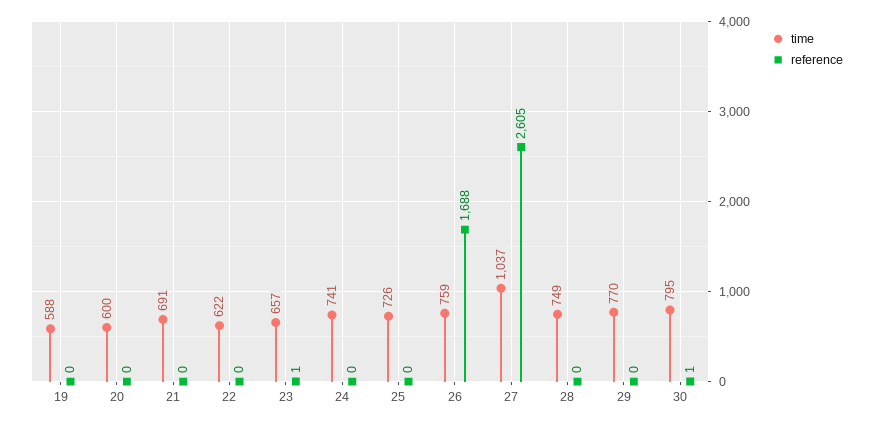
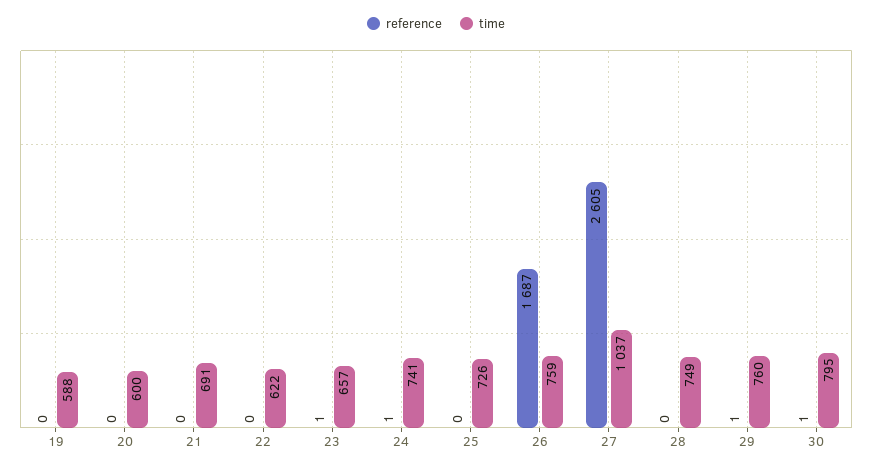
  {
    "time": {
      "19": 588,
      "20": 600,
      "21": 691,
      "22": 622,
      "23": 657,
      "24": 741,
      "25": 726,
      "26": 759,
      "27": 1037,
      "28": 749,
-     "29": 770,
+     "29": 760,
      "30": 795
    },
    "reference": {
      "19": 0,
      "20": 0,
      "21": 0,
      "22": 0,
      "23": 1,
-     "24": 0,
+     "24": 1,
      "25": 0,
-     "26": 1688,
+     "26": 1687,
      "27": 2605,
      "28": 0,
-     "29": 0,
+     "29": 1,
      "30": 1
    }
  }

